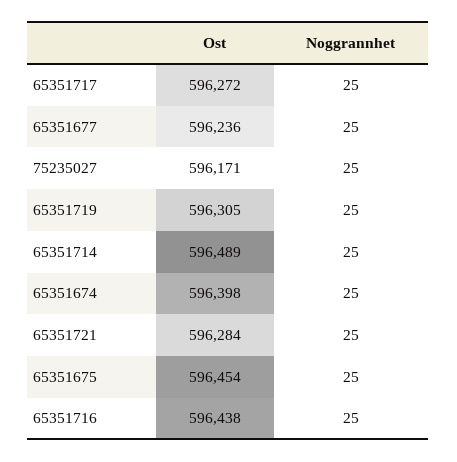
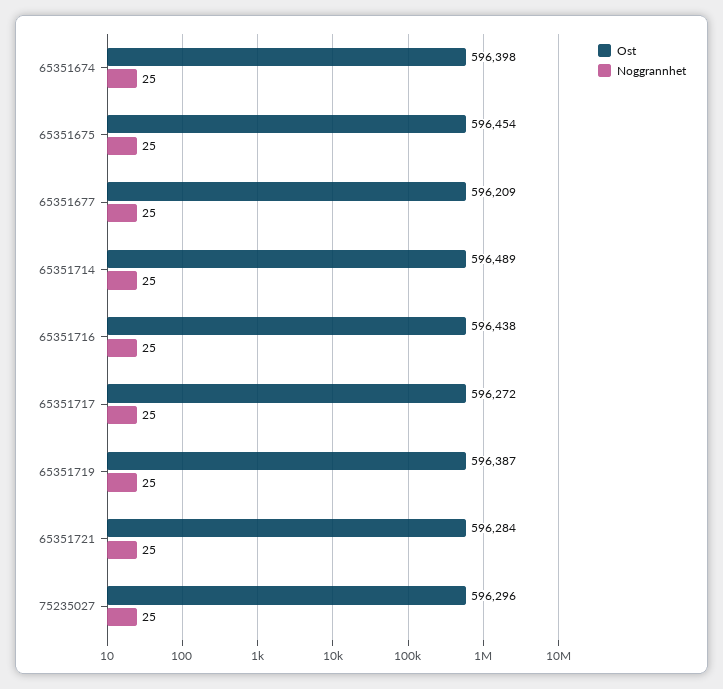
  {
    "Ost": {
      "65351717": 596272,
-     "65351677": 596236,
+     "65351677": 596209,
-     "75235027": 596171,
+     "75235027": 596296,
-     "65351719": 596305,
+     "65351719": 596387,
      "65351714": 596489,
      "65351674": 596398,
      "65351721": 596284,
      "65351675": 596454,
      "65351716": 596438
    },
    "Noggrannhet": {
      "65351717": 25,
      "65351677": 25,
      "75235027": 25,
      "65351719": 25,
      "65351714": 25,
      "65351674": 25,
      "65351721": 25,
      "65351675": 25,
      "65351716": 25
    }
  }

